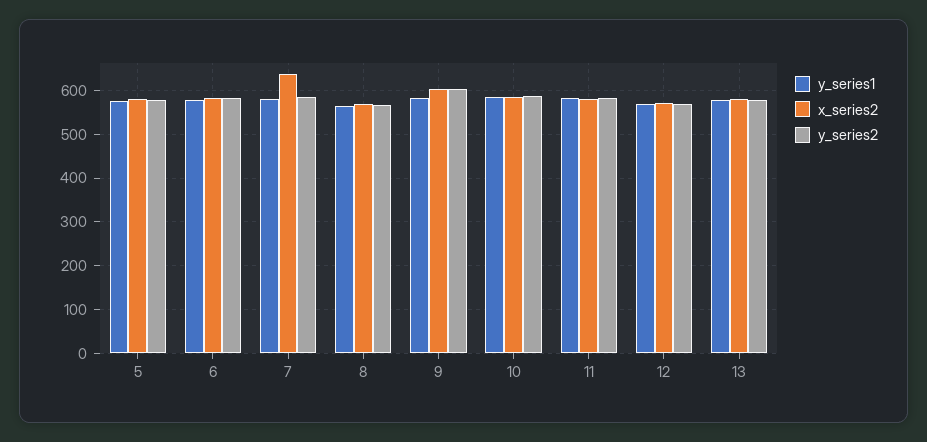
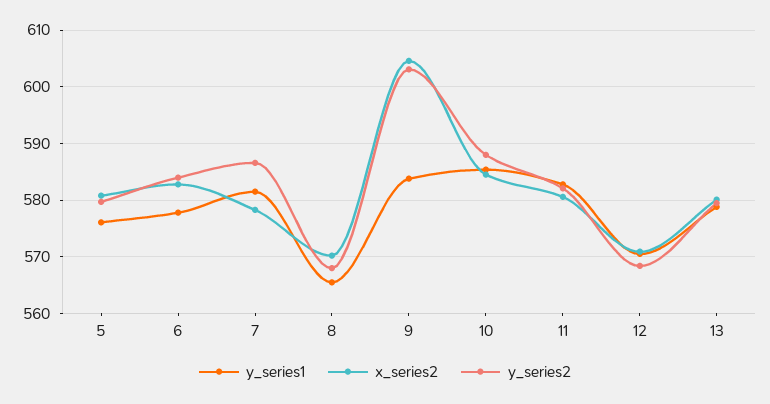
  {
    "y_series1": {
      "5": 576,
      "6": 578,
      "7": 582,
      "8": 566,
      "9": 584,
      "10": 586,
      "11": 582,
      "12": 570,
      "13": 578
    },
    "x_series2": {
      "5": 580,
      "6": 582,
-     "7": 640,
+     "7": 578,
      "8": 570,
      "9": 604,
      "10": 584,
      "11": 580,
      "12": 570,
      "13": 580
    },
    "y_series2": {
      "5": 580,
      "6": 584,
      "7": 586,
      "8": 568,
      "9": 604,
      "10": 588,
      "11": 582,
      "12": 568,
      "13": 580
    }
  }

